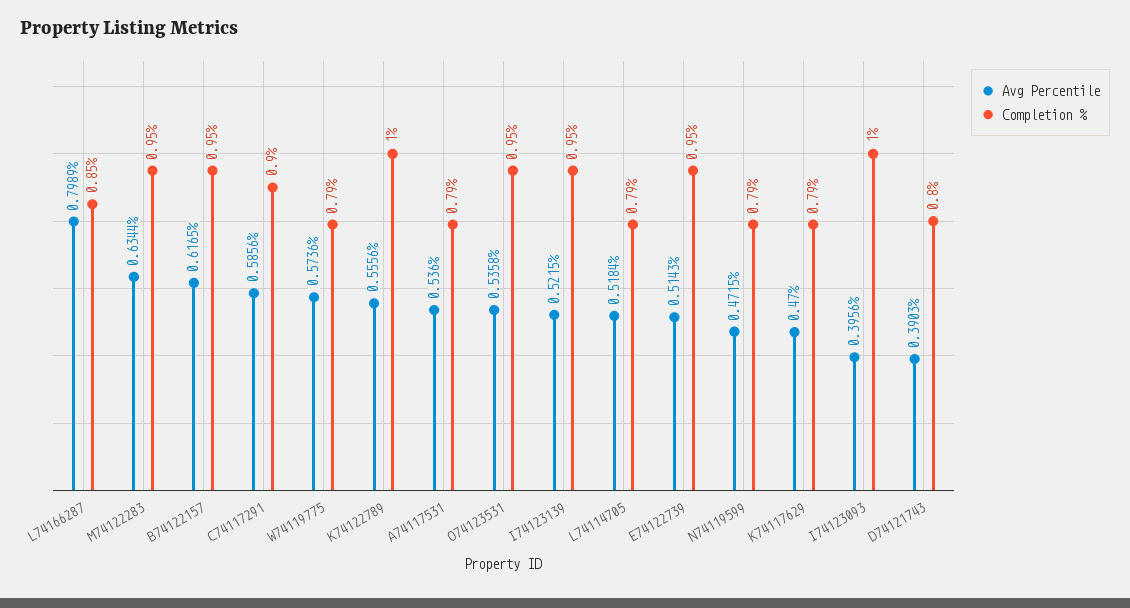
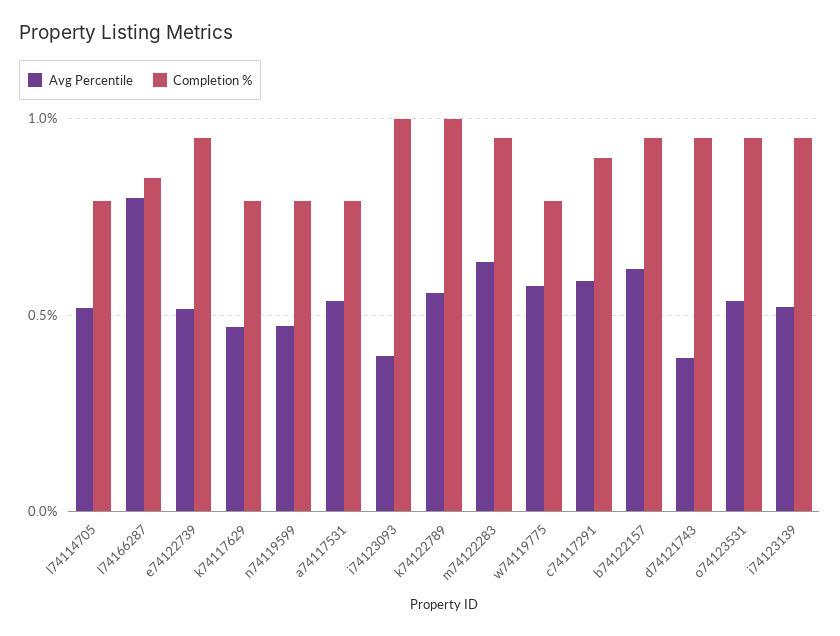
  {
    "Avg Percentile": {
      "L74166287": 0.7989,
      "M74122283": 0.6344,
      "B74122157": 0.6165,
      "C74117291": 0.5856,
      "W74119775": 0.5736,
      "K74122789": 0.5556,
      "A74117531": 0.536,
      "O74123531": 0.5358,
      "I74123139": 0.5215,
      "L74114705": 0.5184,
      "E74122739": 0.5143,
      "N74119599": 0.4715,
      "K74117629": 0.47,
      "I74123093": 0.3956,
      "D74121743": 0.3903
    },
    "Completion %": {
      "L74166287": 0.85,
      "M74122283": 0.95,
      "B74122157": 0.95,
      "C74117291": 0.9,
      "W74119775": 0.79,
      "K74122789": 1,
      "A74117531": 0.79,
      "O74123531": 0.95,
      "I74123139": 0.95,
      "L74114705": 0.79,
      "E74122739": 0.95,
      "N74119599": 0.79,
      "K74117629": 0.79,
      "I74123093": 1,
-     "D74121743": 0.8
+     "D74121743": 0.95
    }
  }

